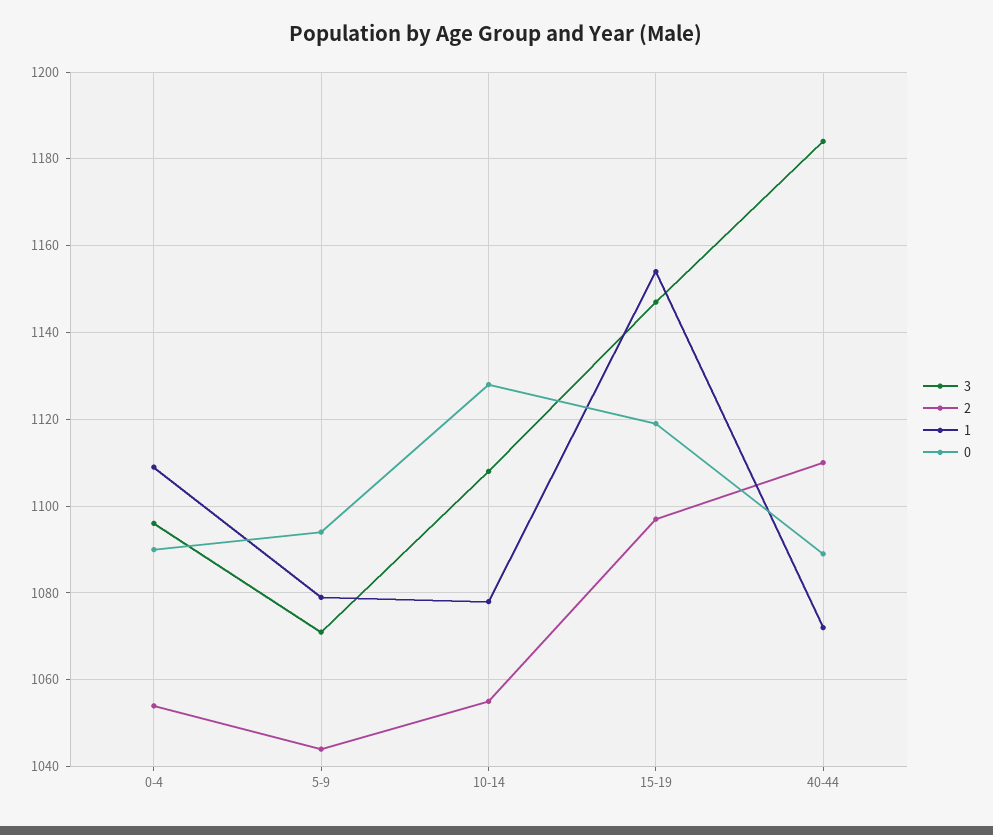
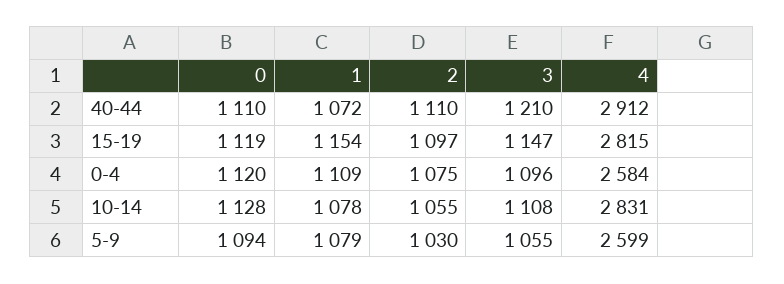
  {
    "3": {
      "0-4": 1096,
-     "5-9": 1070,
+     "5-9": 1055,
      "10-14": 1108,
      "15-19": 1147,
-     "40-44": 1185
+     "40-44": 1210
    },
    "2": {
-     "0-4": 1055,
+     "0-4": 1075,
-     "5-9": 1045,
+     "5-9": 1030,
      "10-14": 1055,
      "15-19": 1097,
      "40-44": 1110
    },
    "1": {
      "0-4": 1109,
      "5-9": 1079,
      "10-14": 1078,
      "15-19": 1154,
      "40-44": 1072
    },
    "0": {
-     "0-4": 1090,
+     "0-4": 1120,
      "5-9": 1094,
      "10-14": 1128,
      "15-19": 1119,
-     "40-44": 1090
+     "40-44": 1110
-   }
+   },
+   "4": {
+     "40-44": 2912,
+     "15-19": 2815,
+     "0-4": 2584,
+     "10-14": 2831,
+     "5-9": 2599
+   }
  }

